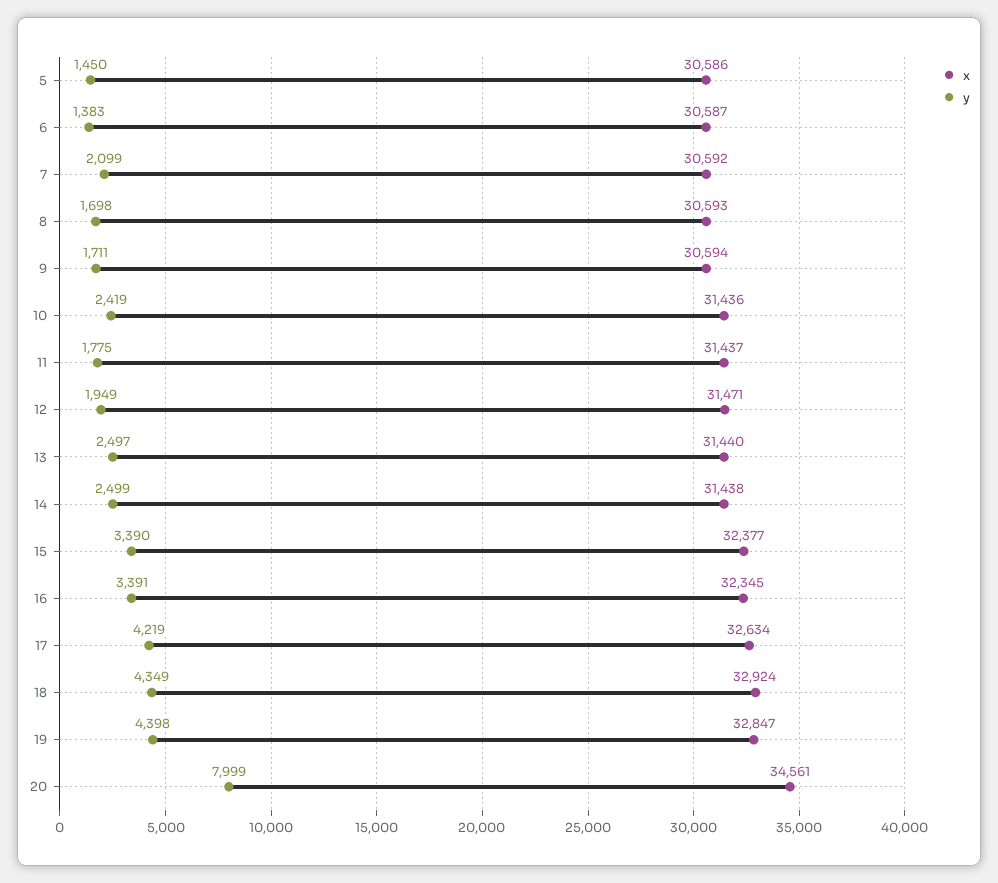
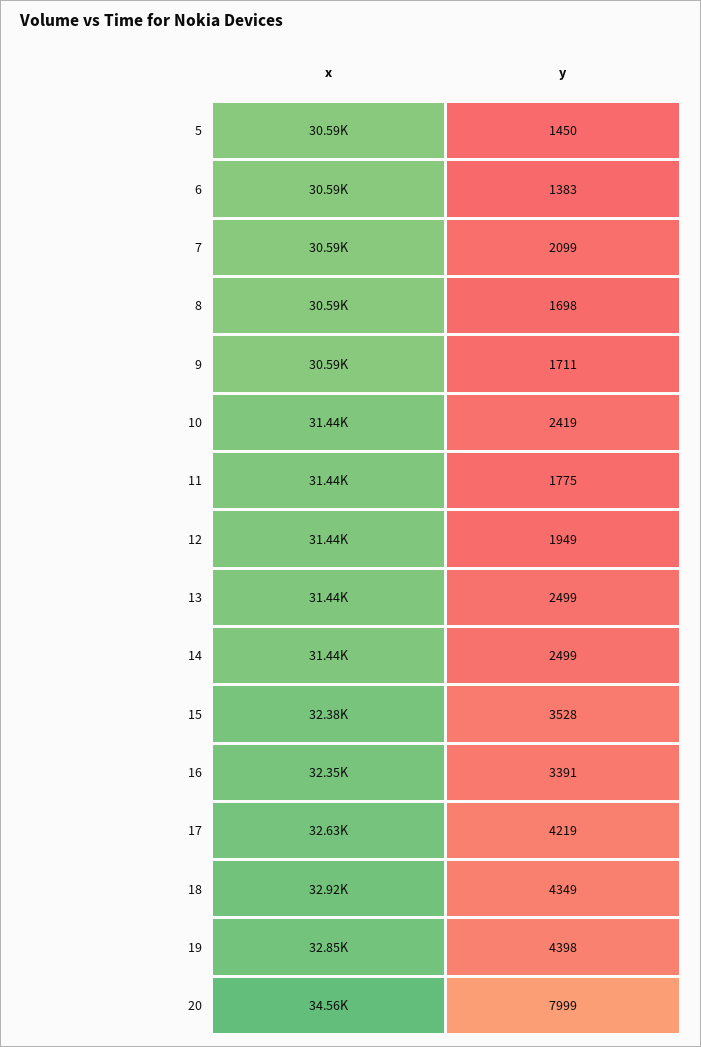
  {
    "x": {
      "5": 30586,
      "6": 30587,
      "7": 30592,
      "8": 30593,
      "9": 30594,
      "10": 31436,
      "11": 31437,
-     "12": 31471,
+     "12": 31440,
      "13": 31440,
      "14": 31438,
      "15": 32377,
      "16": 32345,
      "17": 32634,
      "18": 32924,
      "19": 32847,
      "20": 34561
    },
    "y": {
      "5": 1450,
      "6": 1383,
      "7": 2099,
      "8": 1698,
      "9": 1711,
      "10": 2419,
      "11": 1775,
      "12": 1949,
-     "13": 2497,
+     "13": 2499,
      "14": 2499,
-     "15": 3390,
+     "15": 3528,
      "16": 3391,
      "17": 4219,
      "18": 4349,
      "19": 4398,
      "20": 7999
    }
  }

